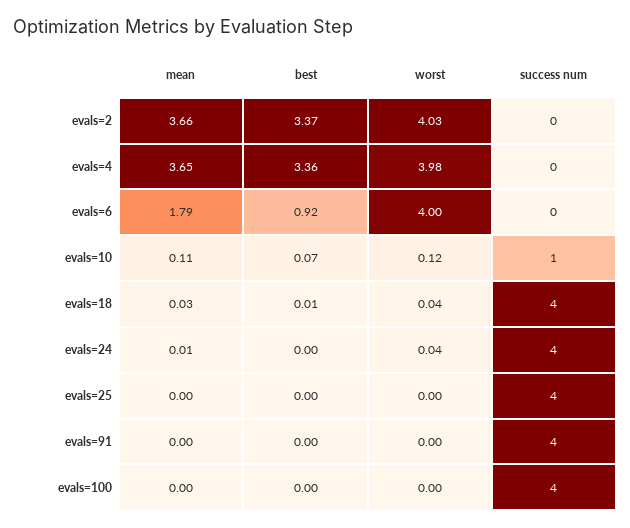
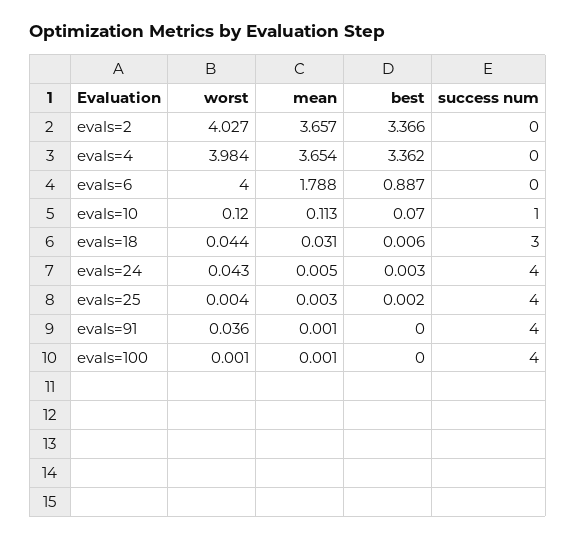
  {
    "mean": {
      "evals=2": 3.657,
      "evals=4": 3.654,
      "evals=6": 1.788,
      "evals=10": 0.113,
      "evals=18": 0.031,
      "evals=24": 0.005,
      "evals=25": 0.003,
      "evals=91": 0.001,
      "evals=100": 0.001
    },
    "best": {
      "evals=2": 3.366,
      "evals=4": 3.362,
-     "evals=6": 0.92,
+     "evals=6": 0.887,
      "evals=10": 0.07,
      "evals=18": 0.006,
      "evals=24": 0.003,
      "evals=25": 0.002,
      "evals=91": 0,
      "evals=100": 0
    },
    "worst": {
      "evals=2": 4.027,
      "evals=4": 3.984,
      "evals=6": 4,
      "evals=10": 0.12,
      "evals=18": 0.044,
      "evals=24": 0.043,
      "evals=25": 0.004,
-     "evals=91": 0,
+     "evals=91": 0.036,
      "evals=100": 0.001
    },
    "success num": {
      "evals=2": 0,
      "evals=4": 0,
      "evals=6": 0,
      "evals=10": 1,
-     "evals=18": 4,
+     "evals=18": 3,
      "evals=24": 4,
      "evals=25": 4,
      "evals=91": 4,
      "evals=100": 4
    }
  }

